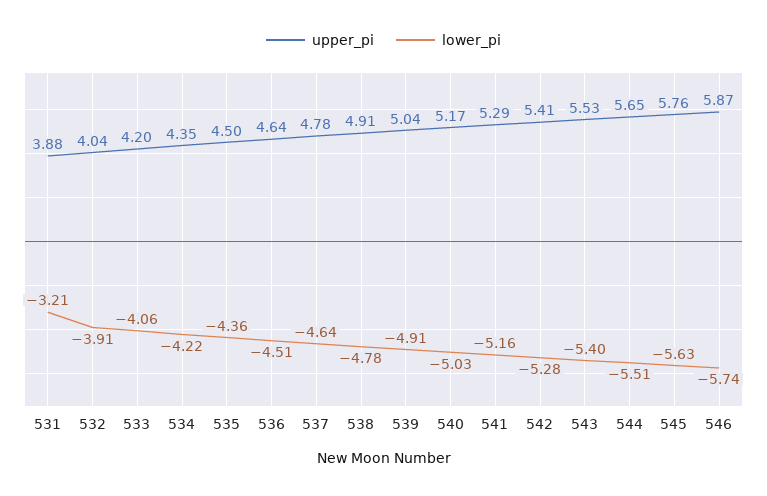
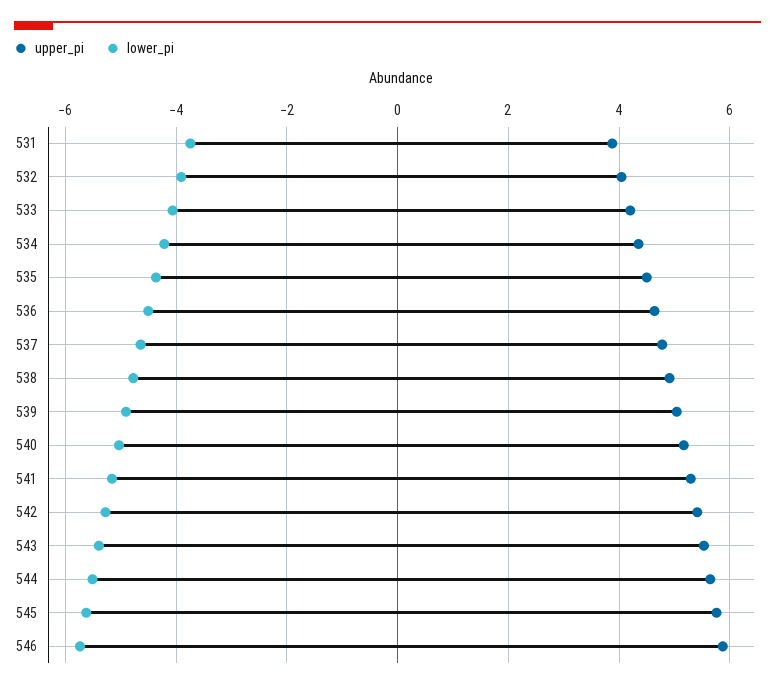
  {
    "upper_pi": {
      "531": 3.88,
      "532": 4.04,
      "533": 4.2,
      "534": 4.35,
      "535": 4.5,
      "536": 4.64,
      "537": 4.78,
      "538": 4.91,
      "539": 5.04,
      "540": 5.17,
      "541": 5.29,
      "542": 5.41,
      "543": 5.53,
      "544": 5.65,
      "545": 5.76,
      "546": 5.87
    },
    "lower_pi": {
-     "531": -3.21,
+     "531": -3.8,
      "532": -3.91,
      "533": -4.06,
      "534": -4.22,
      "535": -4.36,
      "536": -4.51,
      "537": -4.64,
      "538": -4.78,
      "539": -4.91,
      "540": -5.03,
      "541": -5.16,
      "542": -5.28,
      "543": -5.4,
      "544": -5.51,
      "545": -5.63,
      "546": -5.74
    }
  }

